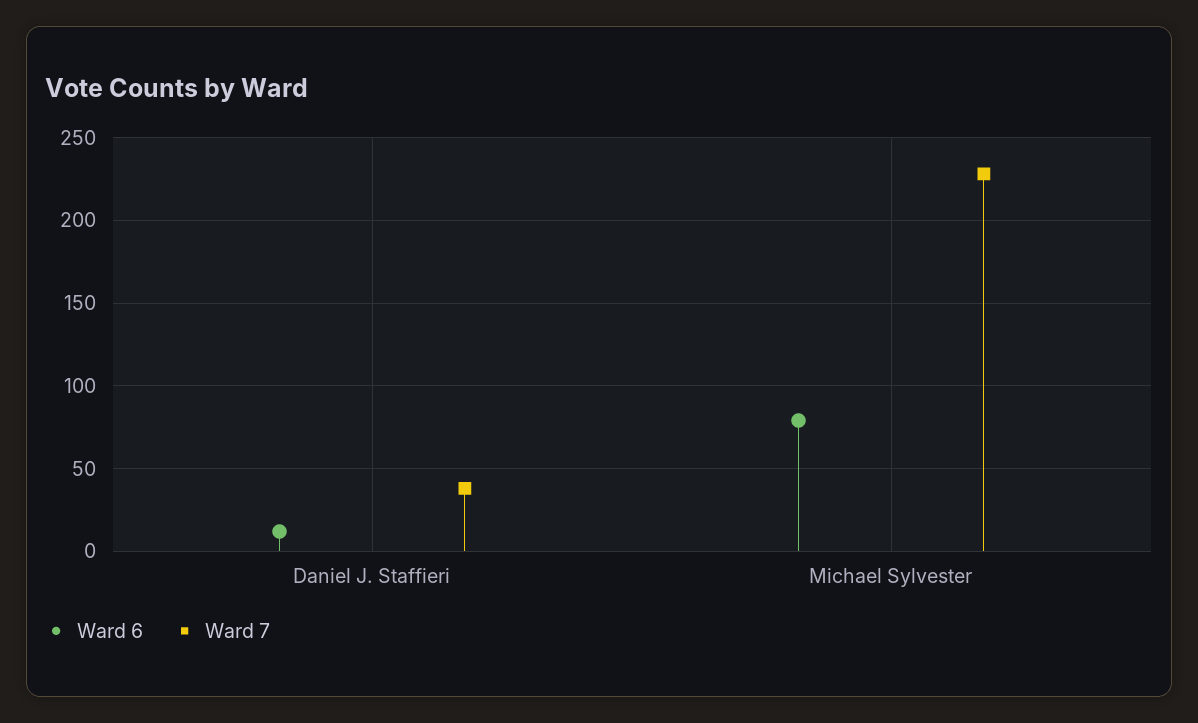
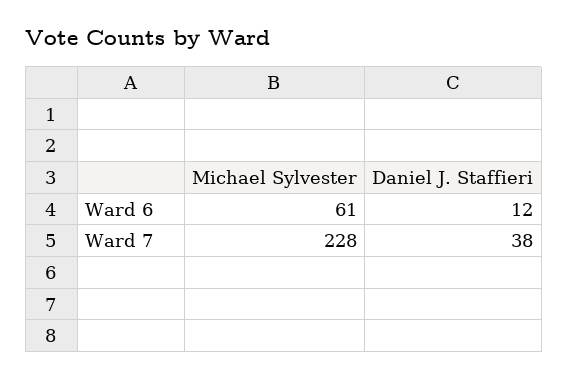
  {
    "Ward 6": {
      "Daniel J. Staffieri": 12,
-     "Michael Sylvester": 80
+     "Michael Sylvester": 61
    },
    "Ward 7": {
      "Daniel J. Staffieri": 38,
      "Michael Sylvester": 228
    }
  }

